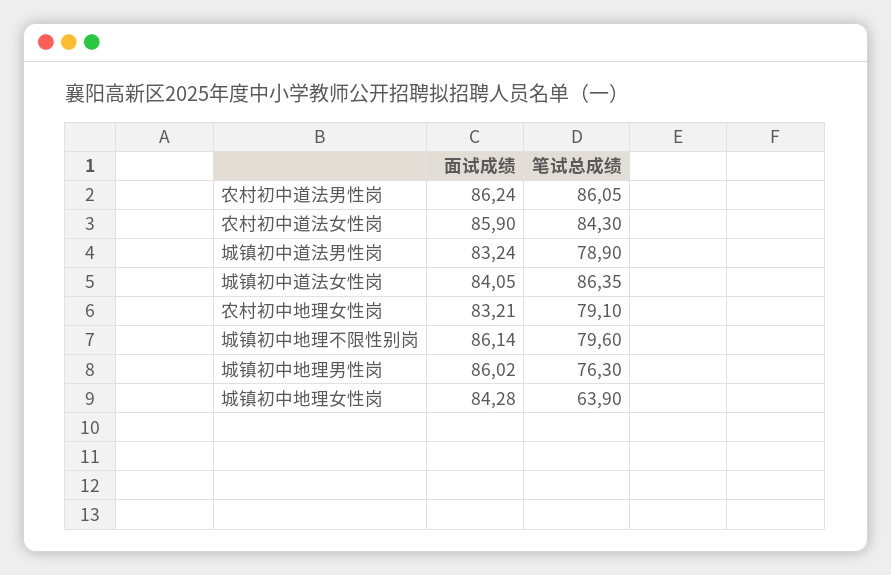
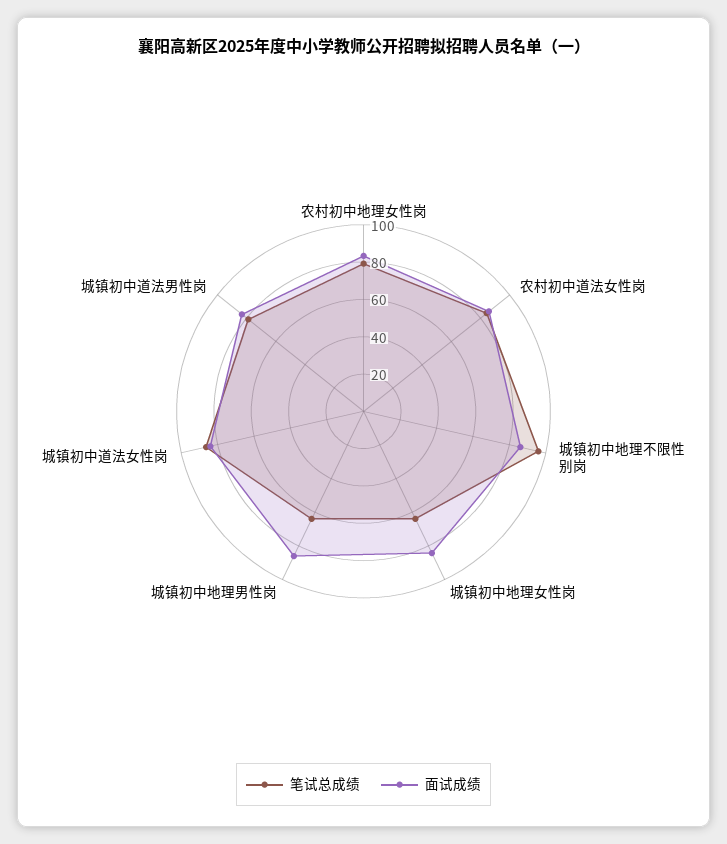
  {
    "面试成绩": {
-     "农村初中道法男性岗": 86.24,
      "农村初中道法女性岗": 85.9,
      "城镇初中道法男性岗": 83.24,
      "城镇初中道法女性岗": 84.05,
      "农村初中地理女性岗": 83.21,
      "城镇初中地理不限性别岗": 86.14,
      "城镇初中地理男性岗": 86.02,
      "城镇初中地理女性岗": 84.28
    },
    "笔试总成绩": {
-     "农村初中道法男性岗": 86.05,
      "农村初中道法女性岗": 84.3,
      "城镇初中道法男性岗": 78.9,
      "城镇初中道法女性岗": 86.35,
      "农村初中地理女性岗": 79.1,
-     "城镇初中地理不限性别岗": 79.6,
+     "城镇初中地理不限性别岗": 95,
-     "城镇初中地理男性岗": 76.3,
+     "城镇初中地理男性岗": 65,
      "城镇初中地理女性岗": 63.9
    }
  }

